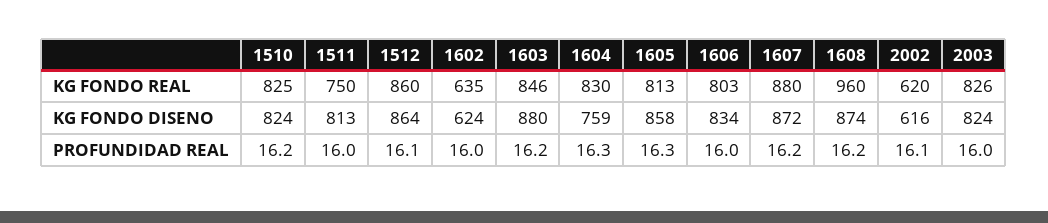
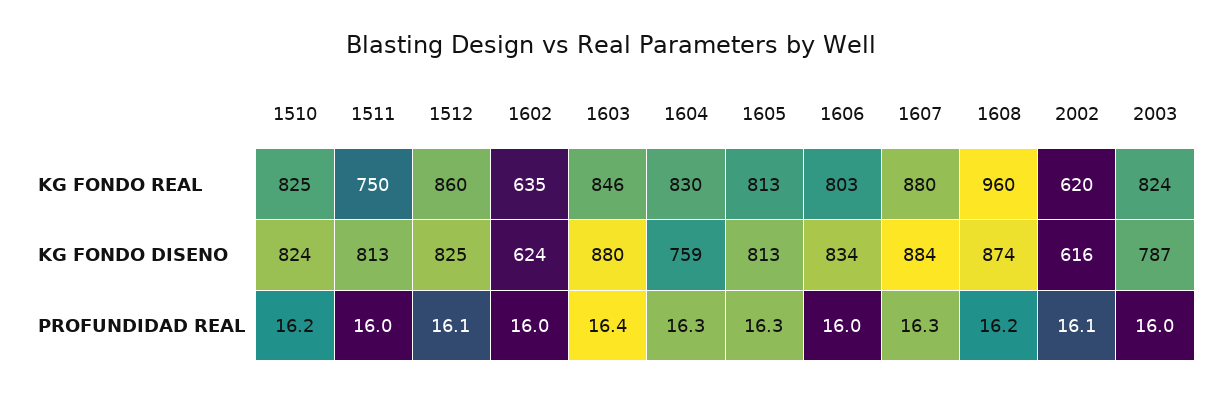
  {
    "1510": {
      "KG FONDO REAL": 825,
      "KG FONDO DISENO": 824,
      "PROFUNDIDAD REAL": 16.2
    },
    "1511": {
      "KG FONDO REAL": 750,
      "KG FONDO DISENO": 813,
      "PROFUNDIDAD REAL": 16
    },
    "1512": {
      "KG FONDO REAL": 860,
-     "KG FONDO DISENO": 864,
+     "KG FONDO DISENO": 825,
      "PROFUNDIDAD REAL": 16.1
    },
    "1602": {
      "KG FONDO REAL": 635,
      "KG FONDO DISENO": 624,
      "PROFUNDIDAD REAL": 16
    },
    "1603": {
      "KG FONDO REAL": 846,
      "KG FONDO DISENO": 880,
-     "PROFUNDIDAD REAL": 16.2
+     "PROFUNDIDAD REAL": 16.4
    },
    "1604": {
      "KG FONDO REAL": 830,
      "KG FONDO DISENO": 759,
      "PROFUNDIDAD REAL": 16.3
    },
    "1605": {
      "KG FONDO REAL": 813,
-     "KG FONDO DISENO": 858,
+     "KG FONDO DISENO": 813,
      "PROFUNDIDAD REAL": 16.3
    },
    "1606": {
      "KG FONDO REAL": 803,
      "KG FONDO DISENO": 834,
      "PROFUNDIDAD REAL": 16
    },
    "1607": {
      "KG FONDO REAL": 880,
-     "KG FONDO DISENO": 872,
+     "KG FONDO DISENO": 884,
-     "PROFUNDIDAD REAL": 16.2
+     "PROFUNDIDAD REAL": 16.3
    },
    "1608": {
      "KG FONDO REAL": 960,
      "KG FONDO DISENO": 874,
      "PROFUNDIDAD REAL": 16.2
    },
    "2002": {
      "KG FONDO REAL": 620,
      "KG FONDO DISENO": 616,
      "PROFUNDIDAD REAL": 16.1
    },
    "2003": {
-     "KG FONDO REAL": 826,
+     "KG FONDO REAL": 824,
-     "KG FONDO DISENO": 824,
+     "KG FONDO DISENO": 787,
      "PROFUNDIDAD REAL": 16
    }
  }

